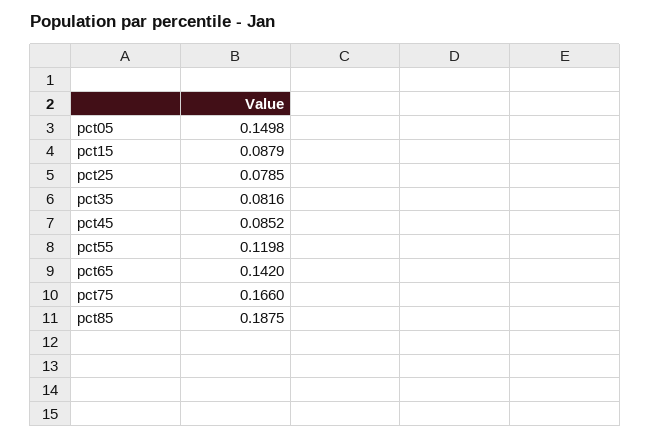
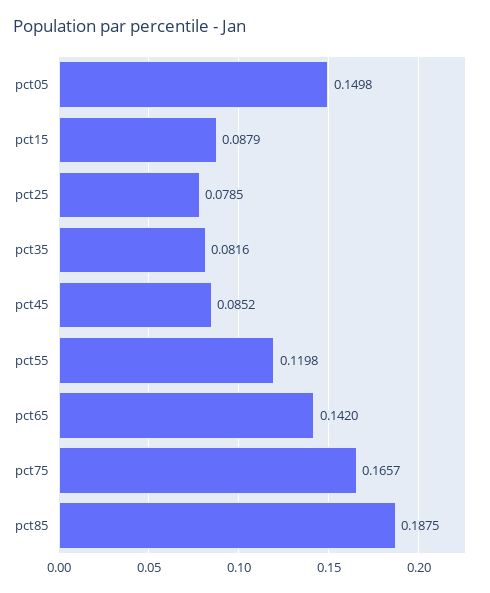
  {
    "pct05": 0.1498,
    "pct15": 0.0879,
    "pct25": 0.0785,
    "pct35": 0.0816,
    "pct45": 0.0852,
    "pct55": 0.1198,
    "pct65": 0.142,
-   "pct75": 0.166,
+   "pct75": 0.1657,
    "pct85": 0.1875
  }

